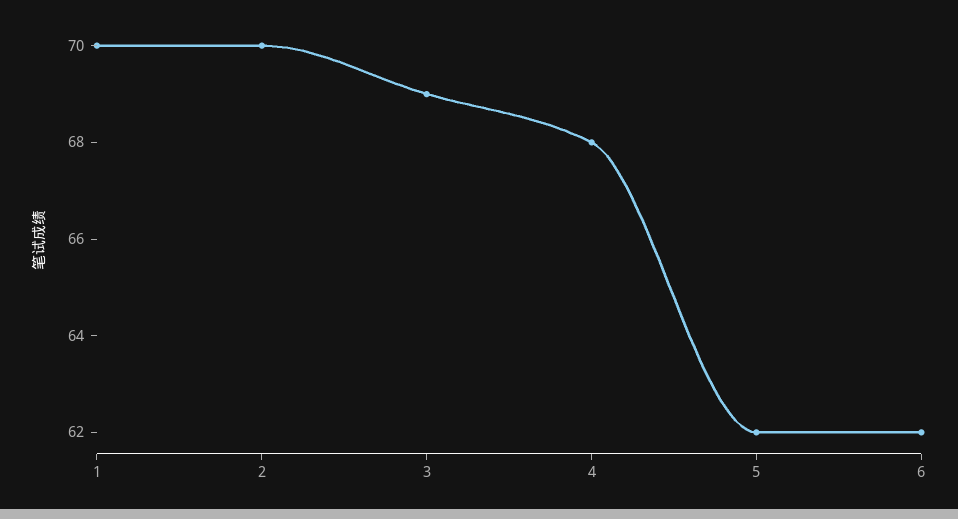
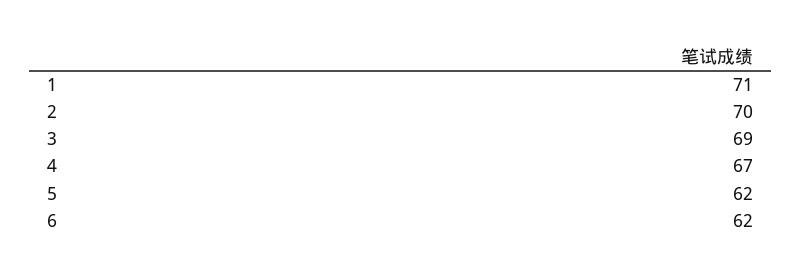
  {
-   "1": 70,
+   "1": 71,
    "2": 70,
    "3": 69,
-   "4": 68,
+   "4": 67,
    "5": 62,
    "6": 62
  }

